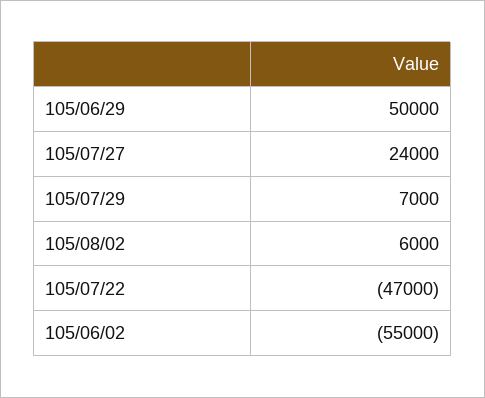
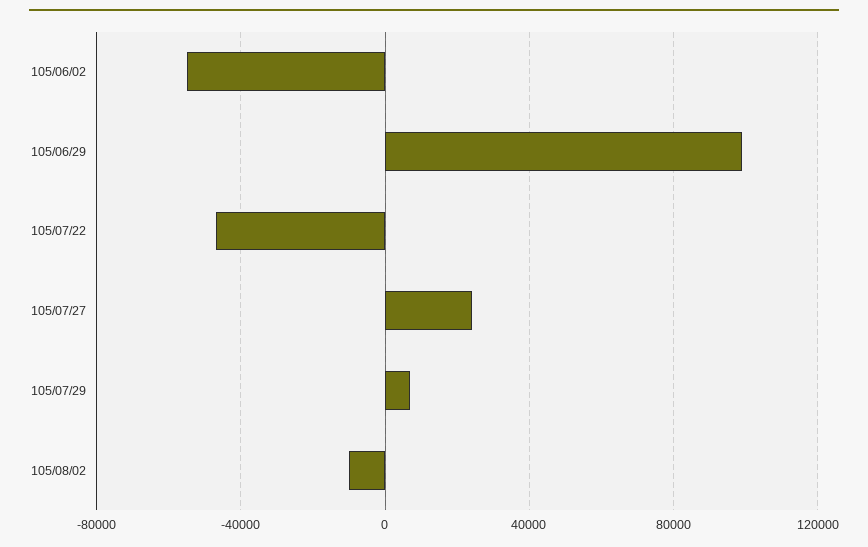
  {
-   "105/06/29": 50000,
+   "105/06/29": 100000,
    "105/07/27": 24000,
    "105/07/29": 7000,
-   "105/08/02": 6000,
+   "105/08/02": -10000,
    "105/07/22": -47000,
    "105/06/02": -55000
  }

